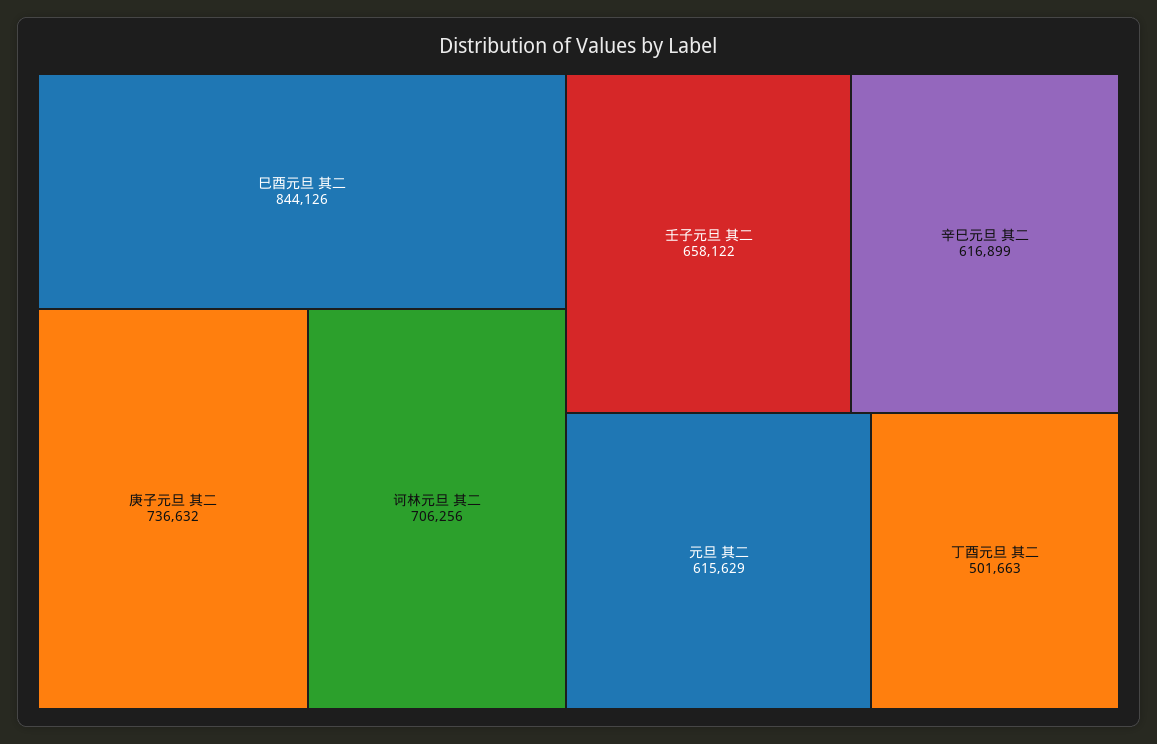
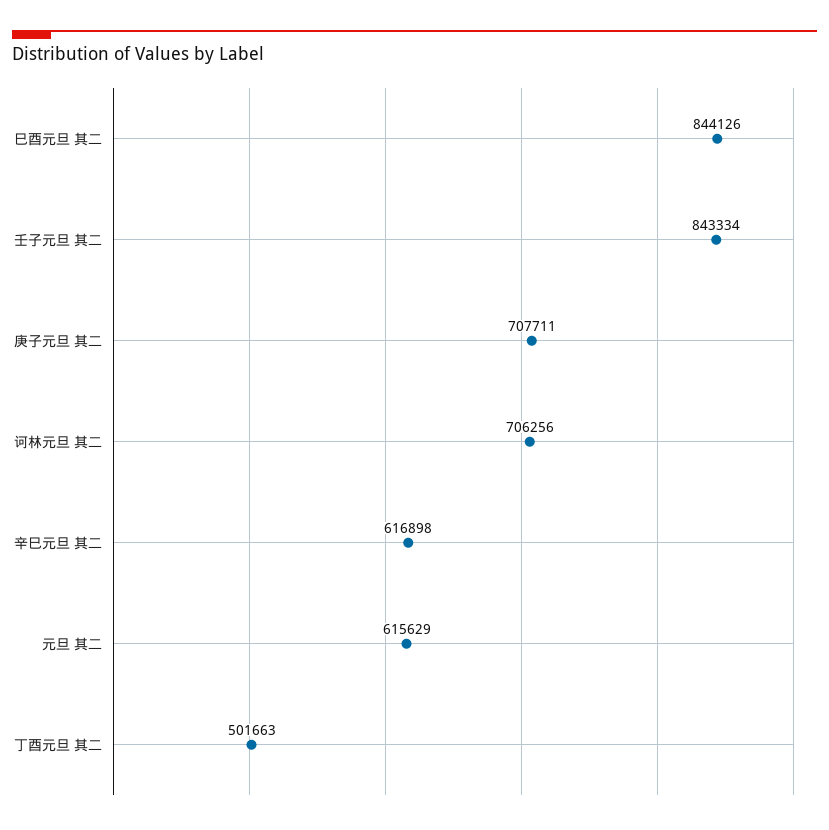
  {
    "巳酉元旦 其二": 844126,
-   "庚子元旦 其二": 736632,
+   "庚子元旦 其二": 707711,
    "诃林元旦 其二": 706256,
-   "壬子元旦 其二": 658122,
+   "壬子元旦 其二": 843334,
-   "辛巳元旦 其二": 616899,
+   "辛巳元旦 其二": 616898,
    "元旦 其二": 615629,
    "丁酉元旦 其二": 501663
  }

